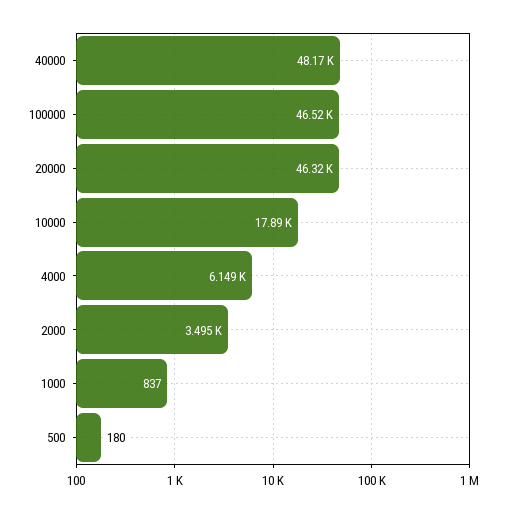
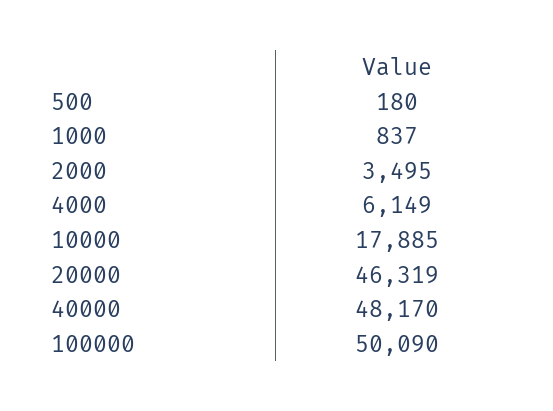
  {
    "40000": 48170,
-   "100000": 46520,
+   "100000": 50090,
    "20000": 46319,
    "10000": 17885,
    "4000": 6149,
    "2000": 3495,
    "1000": 837,
    "500": 180
  }

